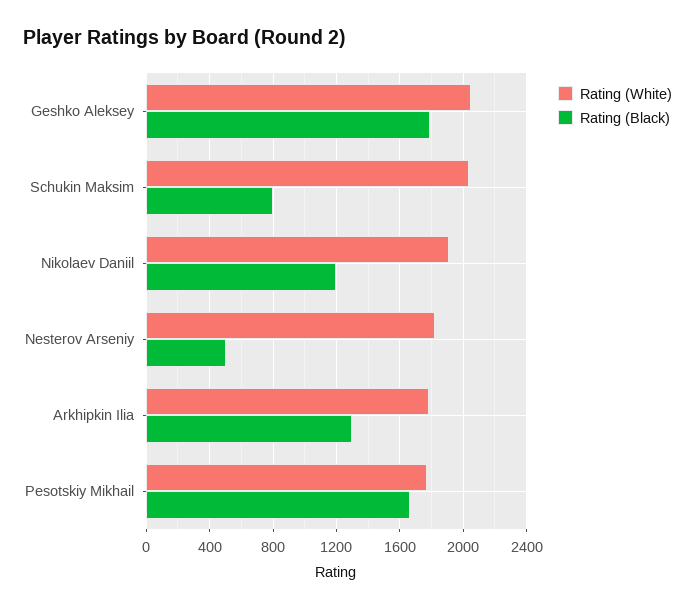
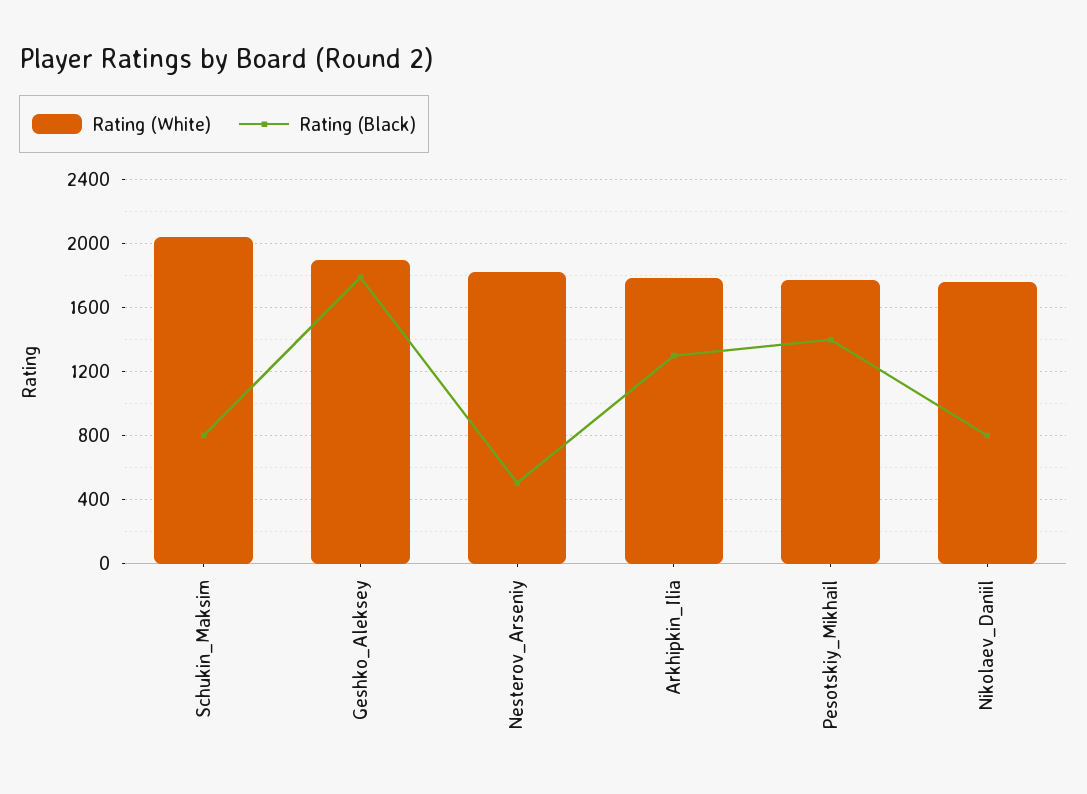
  {
    "Rating (White)": {
-     "Geshko Aleksey": 2050,
+     "Geshko Aleksey": 1900,
      "Schukin Maksim": 2050,
-     "Nikolaev Daniil": 1900,
+     "Nikolaev Daniil": 1750,
      "Nesterov Arseniy": 1800,
      "Arkhipkin Ilia": 1800,
      "Pesotskiy Mikhail": 1750
    },
    "Rating (Black)": {
      "Geshko Aleksey": 1800,
      "Schukin Maksim": 800,
-     "Nikolaev Daniil": 1200,
+     "Nikolaev Daniil": 800,
      "Nesterov Arseniy": 500,
      "Arkhipkin Ilia": 1300,
-     "Pesotskiy Mikhail": 1650
+     "Pesotskiy Mikhail": 1400
    }
  }

